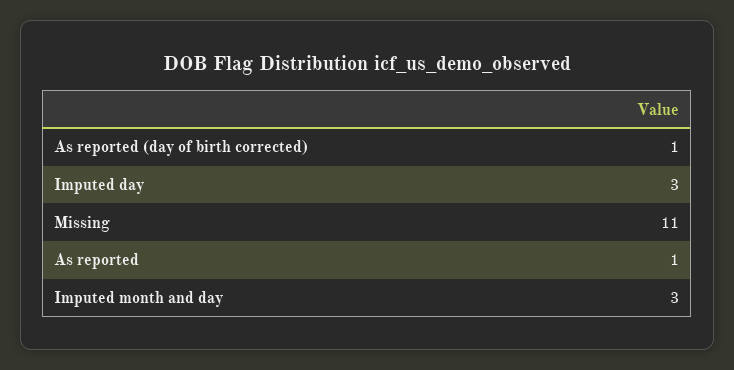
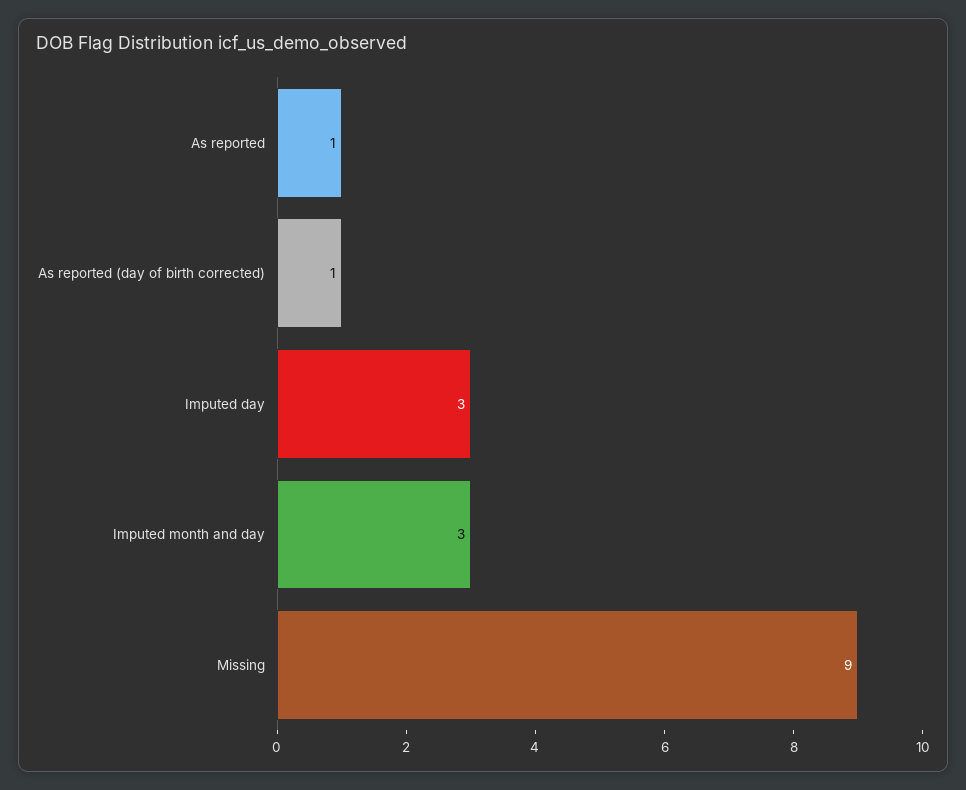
  {
    "As reported (day of birth corrected)": 1,
    "Imputed day": 3,
-   "Missing": 11,
+   "Missing": 9,
    "As reported": 1,
    "Imputed month and day": 3
  }

